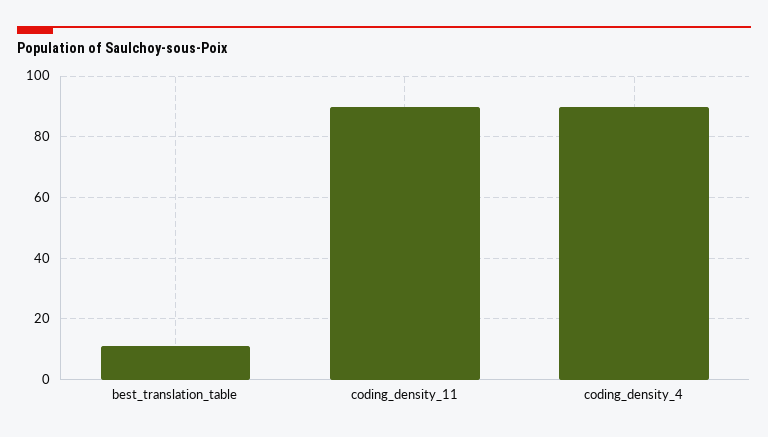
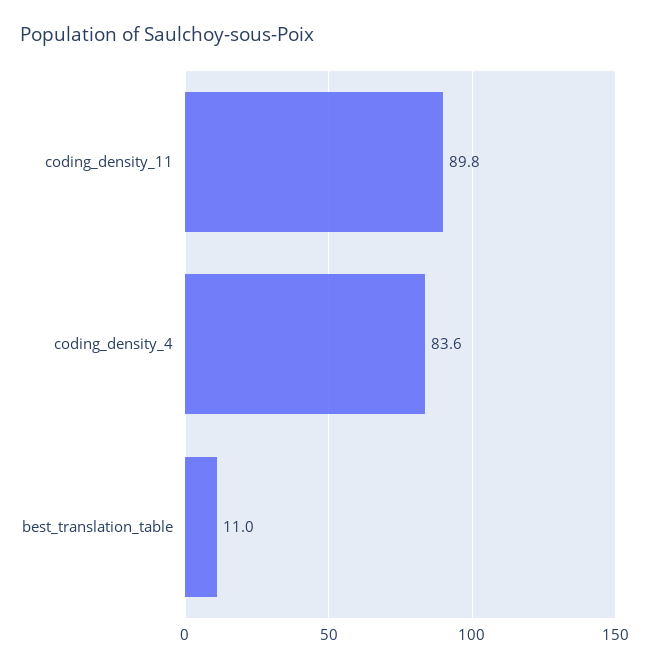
  {
    "best_translation_table": 11,
    "coding_density_11": 89.8,
-   "coding_density_4": 90
+   "coding_density_4": 83.6
  }

